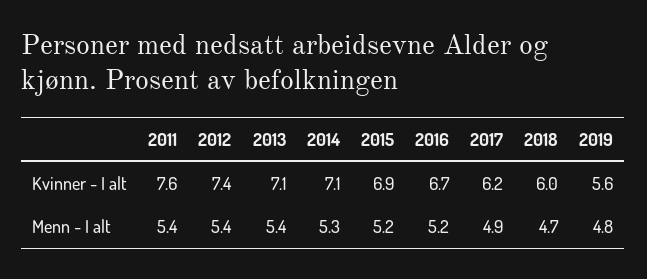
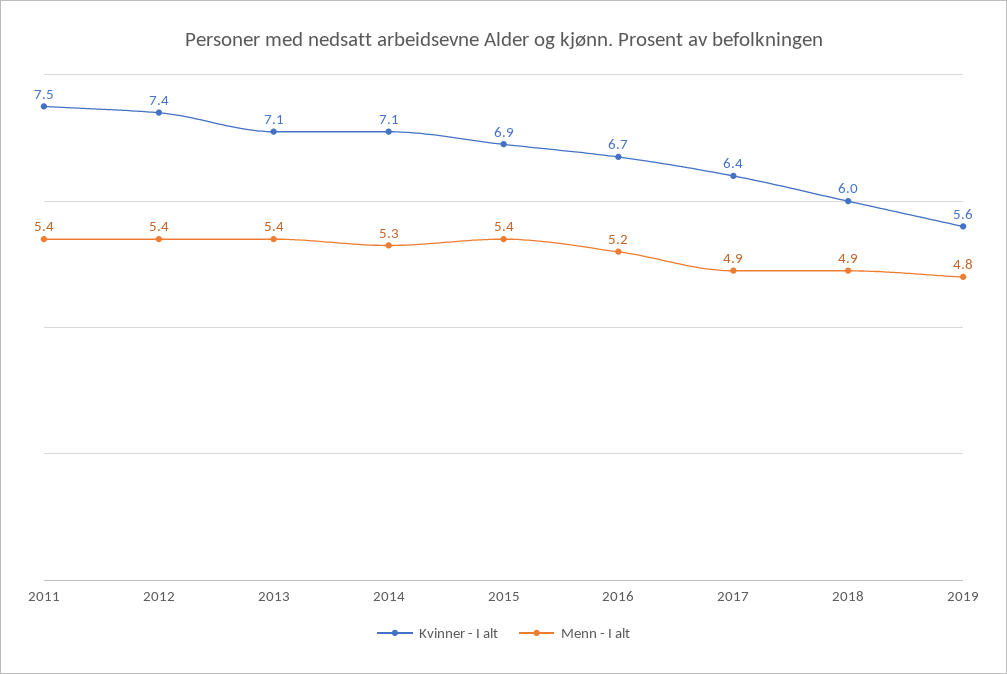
  {
    "Kvinner - I alt": {
-     "2011": 7.6,
+     "2011": 7.5,
      "2012": 7.4,
      "2013": 7.1,
      "2014": 7.1,
      "2015": 6.9,
      "2016": 6.7,
-     "2017": 6.2,
+     "2017": 6.4,
      "2018": 6,
      "2019": 5.6
    },
    "Menn - I alt": {
      "2011": 5.4,
      "2012": 5.4,
      "2013": 5.4,
      "2014": 5.3,
-     "2015": 5.2,
+     "2015": 5.4,
      "2016": 5.2,
      "2017": 4.9,
-     "2018": 4.7,
+     "2018": 4.9,
      "2019": 4.8
    }
  }

